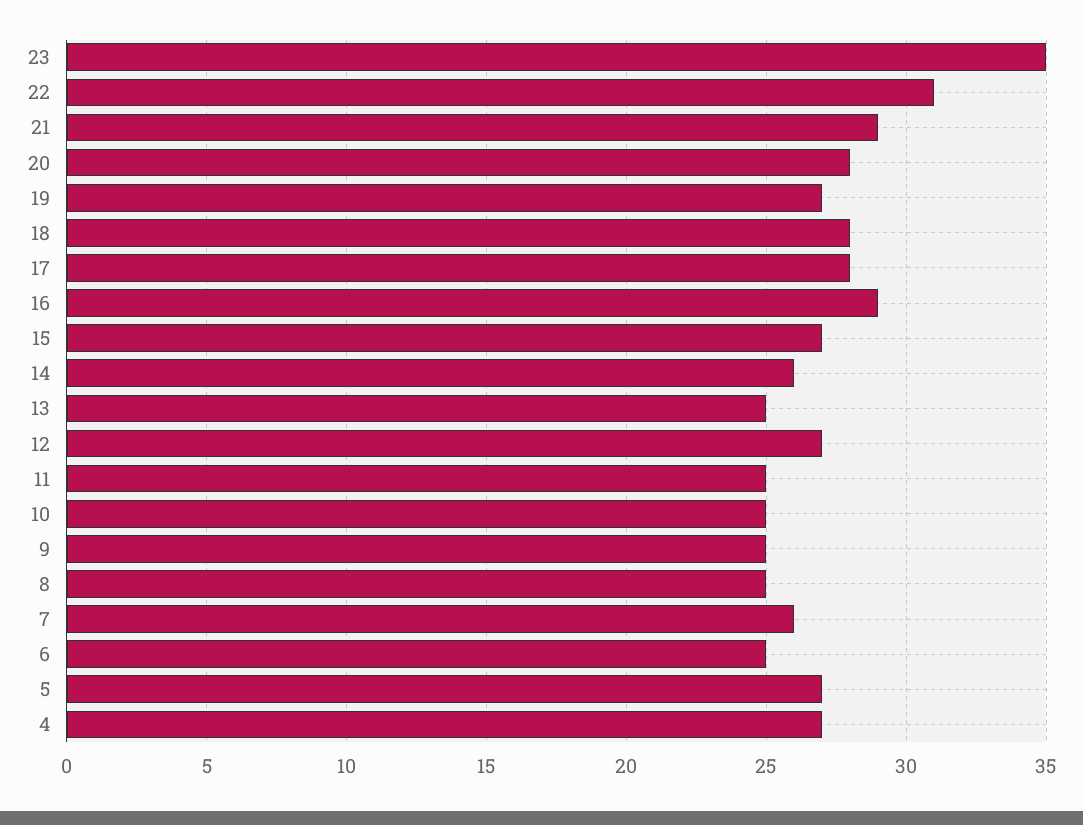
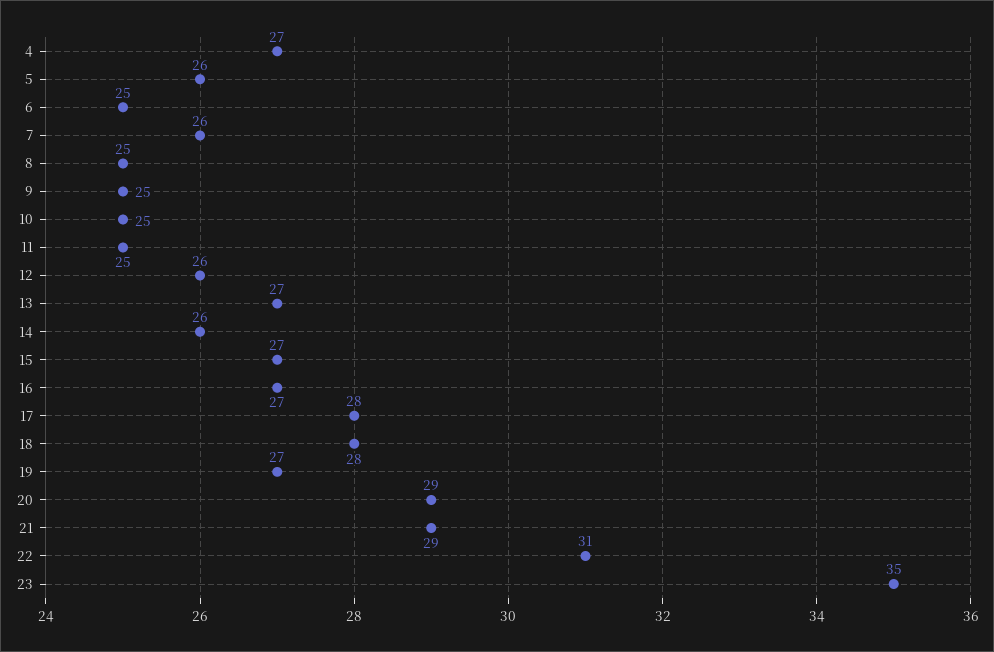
  {
    "23": 35,
    "22": 31,
    "21": 29,
-   "20": 28,
+   "20": 29,
    "19": 27,
    "18": 28,
    "17": 28,
-   "16": 29,
+   "16": 27,
    "15": 27,
    "14": 26,
-   "13": 25,
+   "13": 27,
-   "12": 27,
+   "12": 26,
    "11": 25,
    "10": 25,
    "9": 25,
    "8": 25,
    "7": 26,
    "6": 25,
-   "5": 27,
+   "5": 26,
    "4": 27
  }

